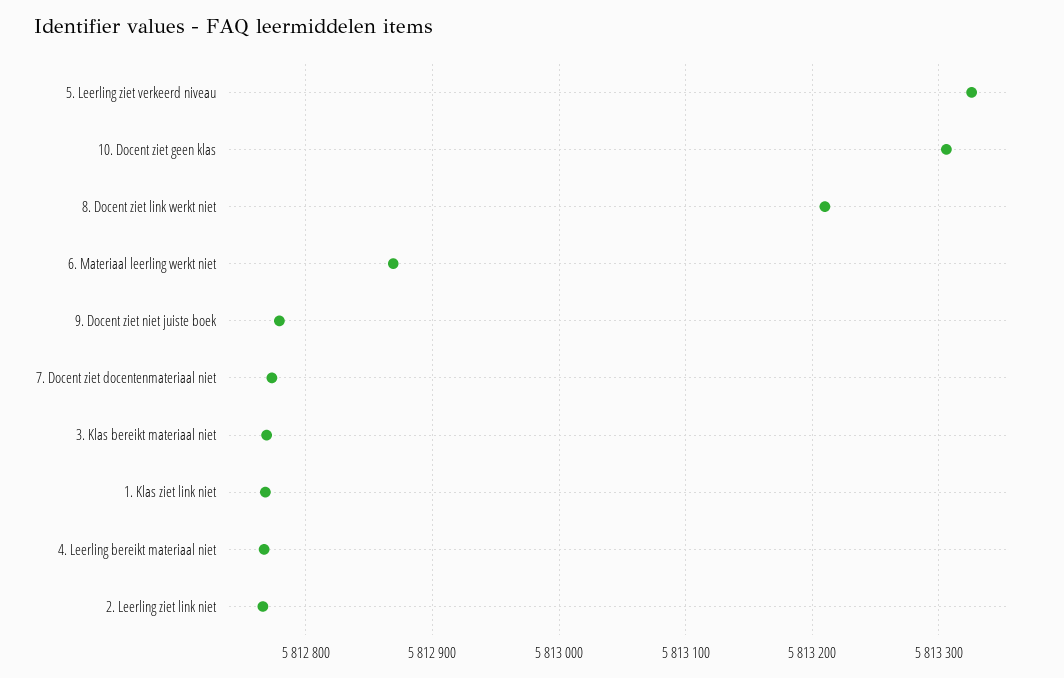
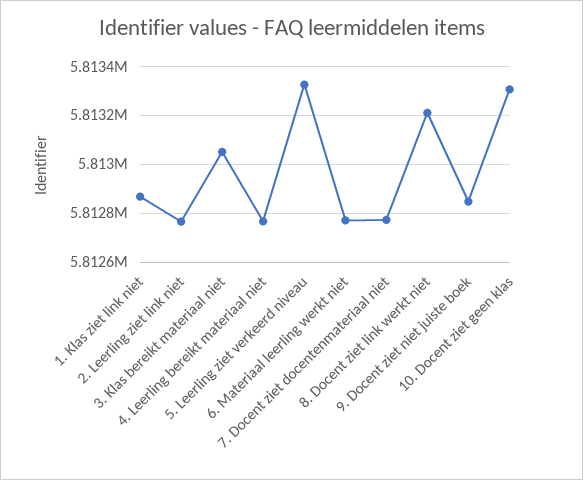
  {
    "5. Leerling ziet verkeerd niveau": 5813330,
    "10. Docent ziet geen klas": 5813310,
    "8. Docent ziet link werkt niet": 5813210,
-   "6. Materiaal leerling werkt niet": 5812870,
+   "6. Materiaal leerling werkt niet": 5812775,
-   "9. Docent ziet niet juiste boek": 5812780,
+   "9. Docent ziet niet juiste boek": 5812850,
    "7. Docent ziet docentenmateriaal niet": 5812770,
-   "3. Klas bereikt materiaal niet": 5812770,
+   "3. Klas bereikt materiaal niet": 5813050,
-   "1. Klas ziet link niet": 5812770,
+   "1. Klas ziet link niet": 5812875,
    "4. Leerling bereikt materiaal niet": 5812770,
    "2. Leerling ziet link niet": 5812770
  }

